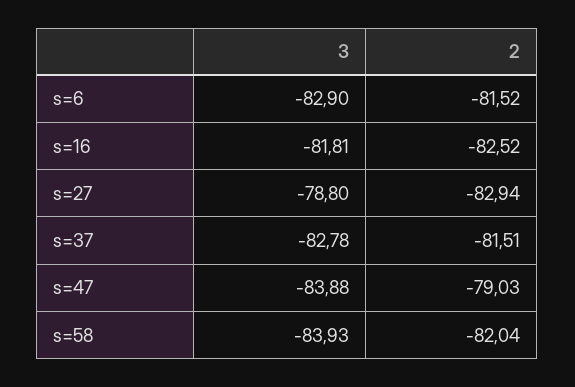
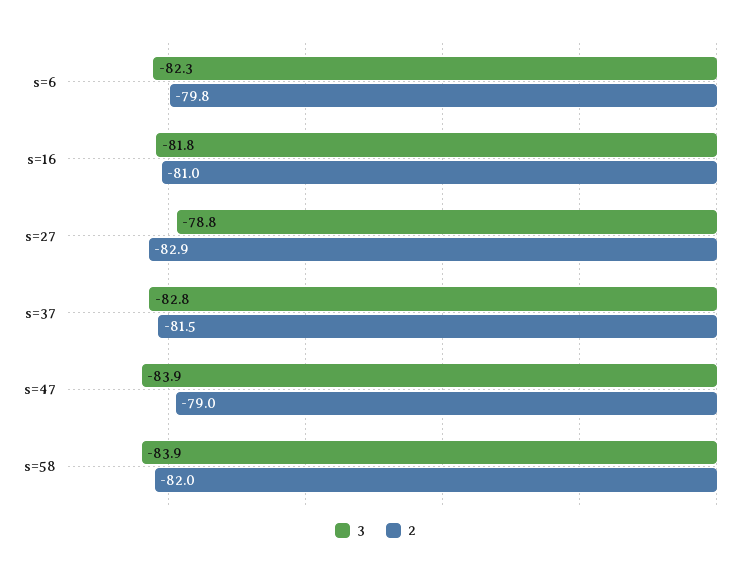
  {
    "3": {
-     "s=6": -82.9,
+     "s=6": -82.3,
      "s=16": -81.81,
      "s=27": -78.8,
      "s=37": -82.78,
      "s=47": -83.88,
      "s=58": -83.93
    },
    "2": {
-     "s=6": -81.52,
+     "s=6": -79.8,
-     "s=16": -82.52,
+     "s=16": -81,
      "s=27": -82.94,
      "s=37": -81.51,
      "s=47": -79.03,
      "s=58": -82.04
    }
  }

